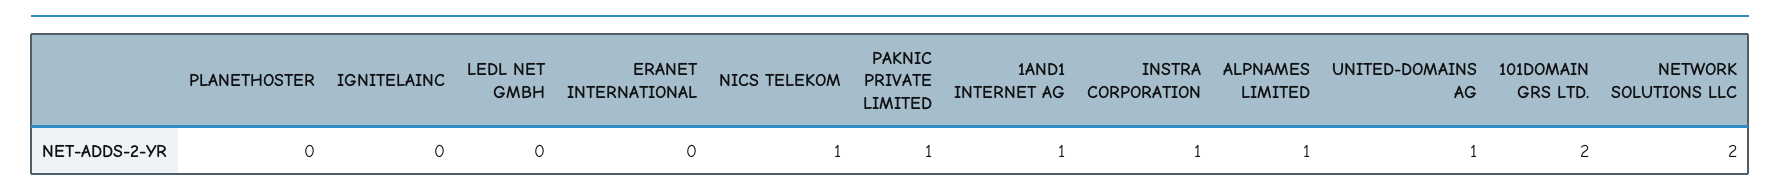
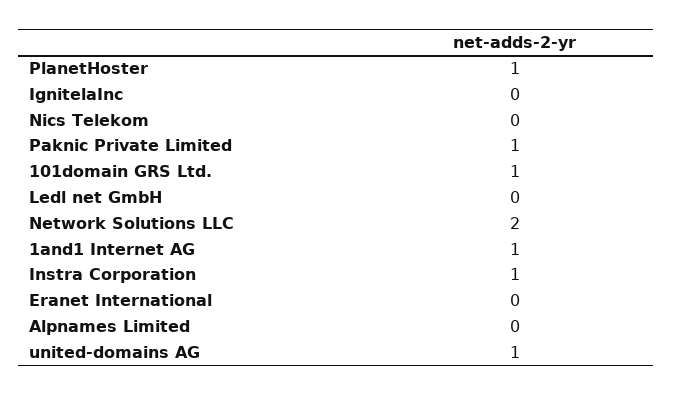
  {
-   "PLANETHOSTER": 0,
+   "PLANETHOSTER": 1,
    "IGNITELAINC": 0,
    "LEDL NET GMBH": 0,
    "ERANET INTERNATIONAL": 0,
-   "NICS TELEKOM": 1,
+   "NICS TELEKOM": 0,
    "PAKNIC PRIVATE LIMITED": 1,
    "1AND1 INTERNET AG": 1,
    "INSTRA CORPORATION": 1,
-   "ALPNAMES LIMITED": 1,
+   "ALPNAMES LIMITED": 0,
    "UNITED-DOMAINS AG": 1,
-   "101DOMAIN GRS LTD.": 2,
+   "101DOMAIN GRS LTD.": 1,
    "NETWORK SOLUTIONS LLC": 2
  }

